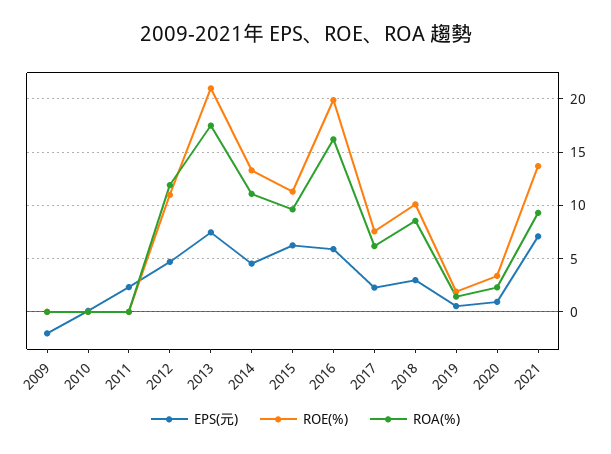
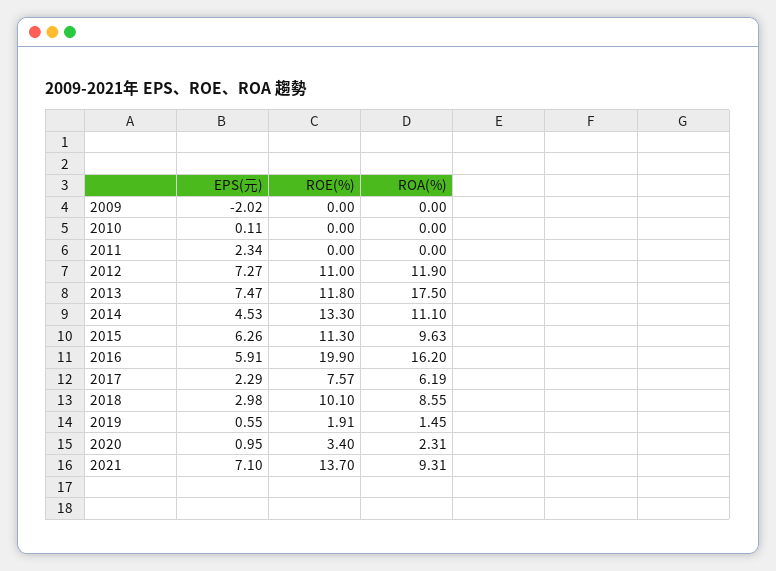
  {
    "EPS(元)": {
      "2009": -2.02,
      "2010": 0.11,
      "2011": 2.34,
-     "2012": 5,
+     "2012": 7.27,
      "2013": 7.47,
      "2014": 4.53,
      "2015": 6.26,
      "2016": 5.91,
      "2017": 2.29,
      "2018": 2.98,
      "2019": 0.55,
      "2020": 0.95,
      "2021": 7.1
    },
    "ROE(%)": {
      "2009": 0,
      "2010": 0,
      "2011": 0,
      "2012": 11,
-     "2013": 21,
+     "2013": 11.8,
      "2014": 13.3,
      "2015": 11.3,
      "2016": 19.9,
      "2017": 7.57,
      "2018": 10.1,
      "2019": 1.91,
      "2020": 3.4,
      "2021": 13.7
    },
    "ROA(%)": {
      "2009": 0,
      "2010": 0,
      "2011": 0,
      "2012": 11.9,
      "2013": 17.5,
      "2014": 11.1,
      "2015": 9.63,
      "2016": 16.2,
      "2017": 6.19,
      "2018": 8.55,
      "2019": 1.45,
      "2020": 2.31,
      "2021": 9.31
    }
  }

